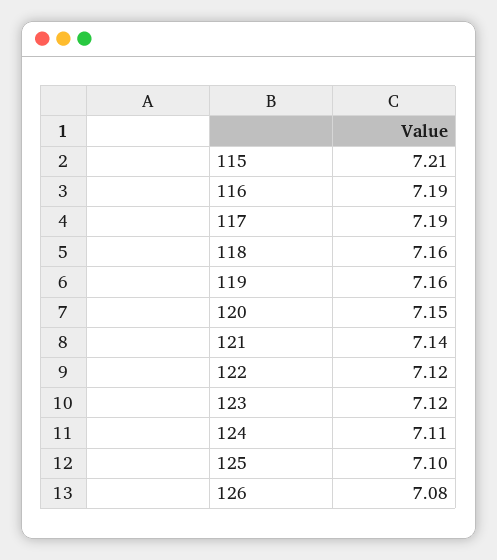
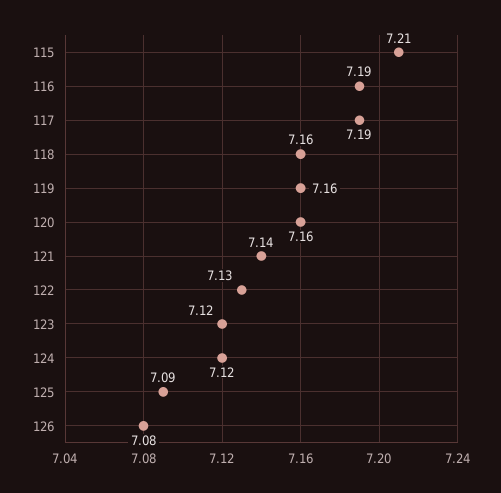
  {
    "115": 7.21,
    "116": 7.19,
    "117": 7.19,
    "118": 7.16,
    "119": 7.16,
-   "120": 7.15,
+   "120": 7.16,
    "121": 7.14,
-   "122": 7.12,
+   "122": 7.13,
    "123": 7.12,
-   "124": 7.11,
+   "124": 7.12,
-   "125": 7.1,
+   "125": 7.09,
    "126": 7.08
  }

